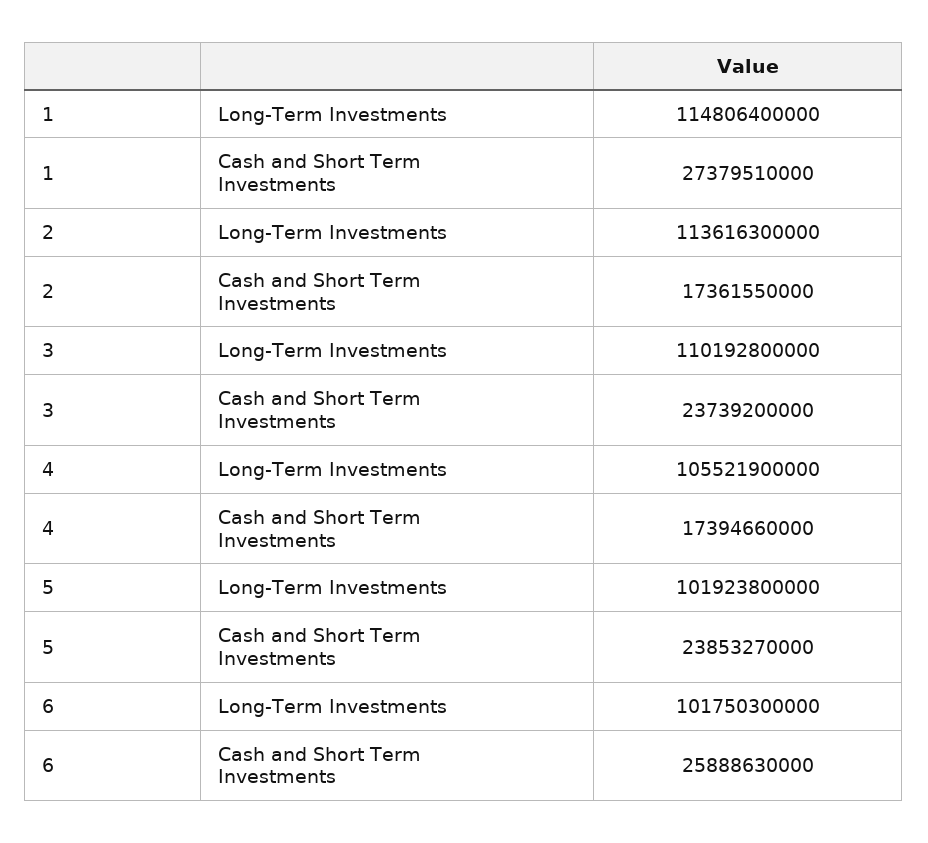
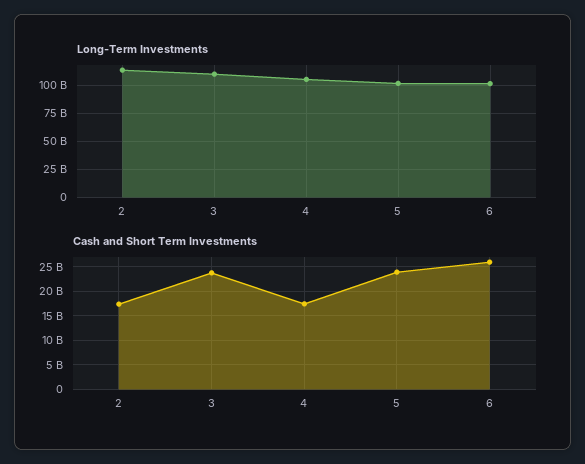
  {
    "Long-Term Investments": {
-     "1": 114806400000,
      "2": 113616300000,
      "3": 110192800000,
      "4": 105521900000,
      "5": 101923800000,
      "6": 101750300000
    },
    "Cash and Short Term Investments": {
-     "1": 27379510000,
      "2": 17361550000,
      "3": 23739200000,
      "4": 17394660000,
      "5": 23853270000,
      "6": 25888630000
    }
  }

